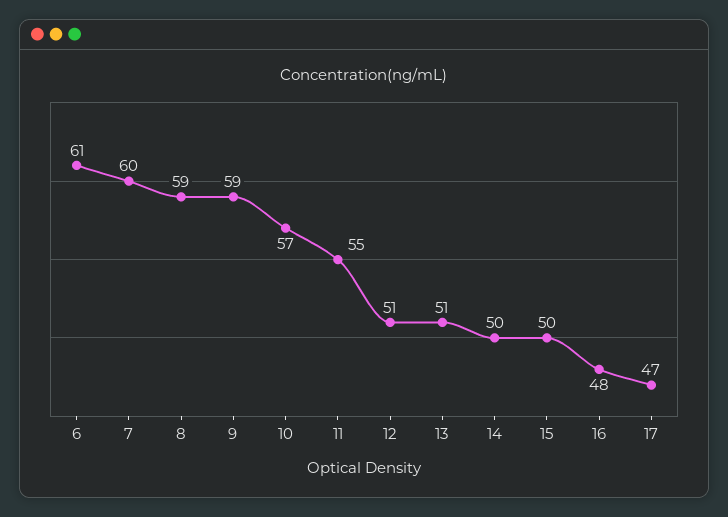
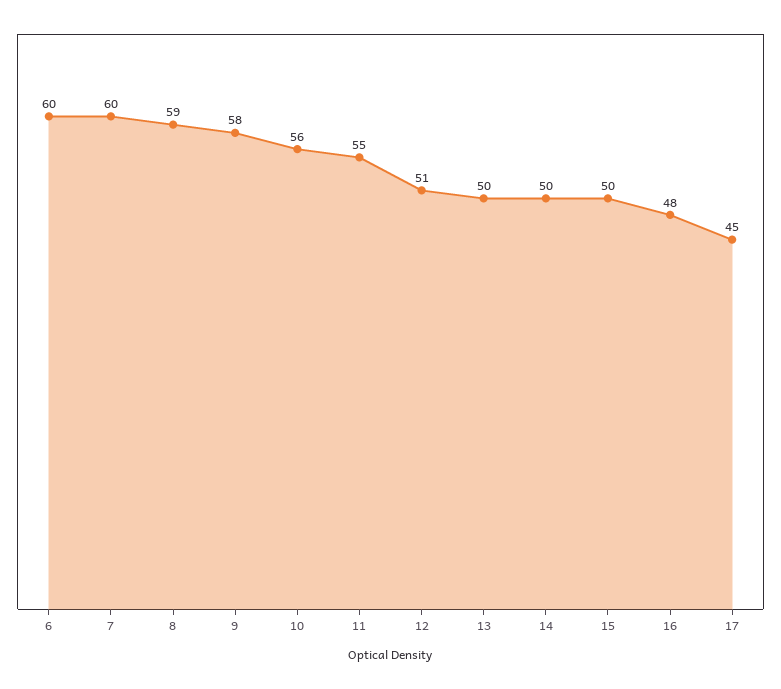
  {
-   "6": 61,
+   "6": 60,
    "7": 60,
    "8": 59,
-   "9": 59,
+   "9": 58,
-   "10": 57,
+   "10": 56,
    "11": 55,
    "12": 51,
-   "13": 51,
+   "13": 50,
    "14": 50,
    "15": 50,
    "16": 48,
-   "17": 47
+   "17": 45
  }

